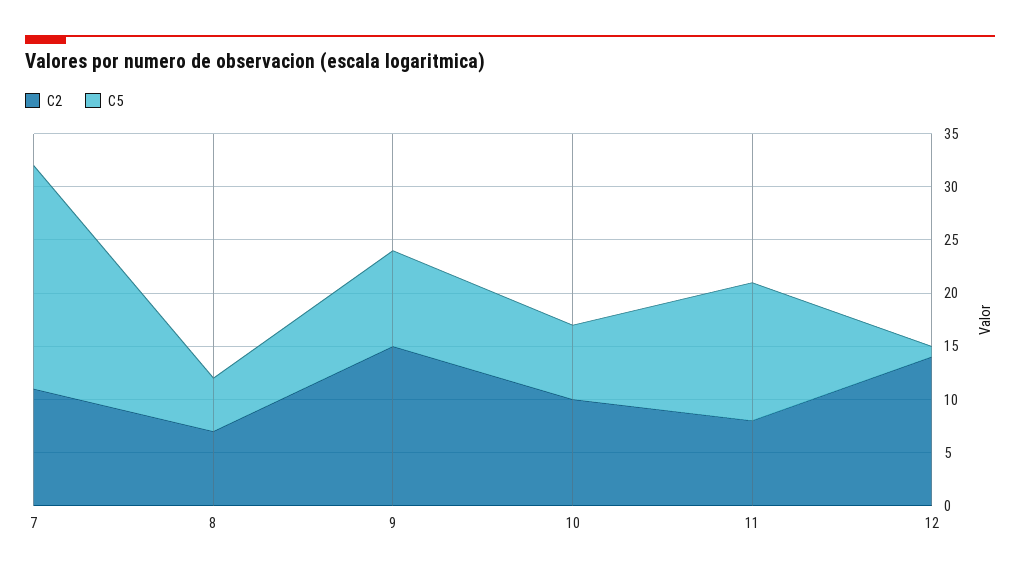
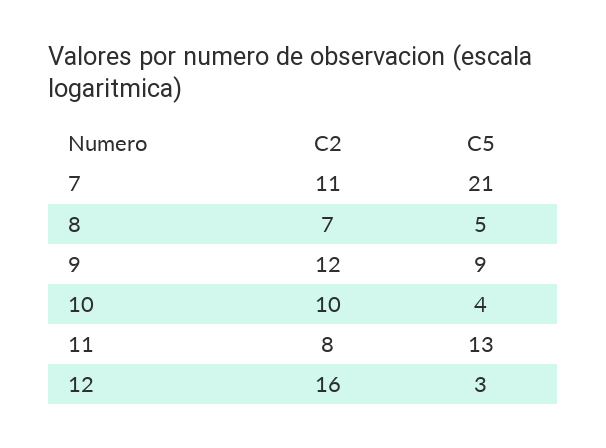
  {
    "C2": {
      "7": 11,
      "8": 7,
-     "9": 15,
+     "9": 12,
      "10": 10,
      "11": 8,
-     "12": 14
+     "12": 16
    },
    "C5": {
      "7": 21,
      "8": 5,
      "9": 9,
-     "10": 7,
+     "10": 4,
      "11": 13,
-     "12": 1
+     "12": 3
    }
  }

